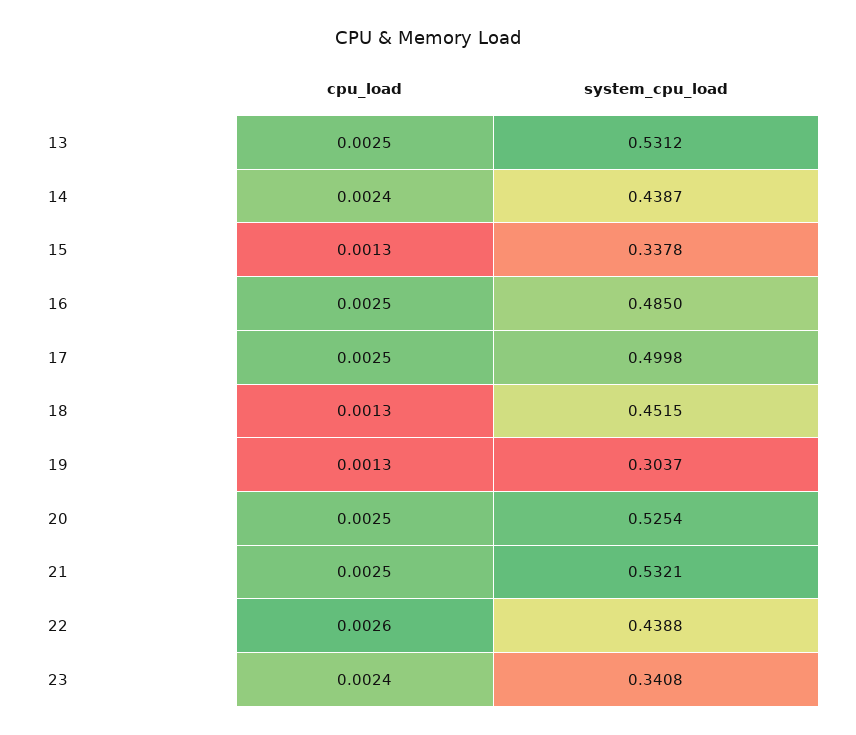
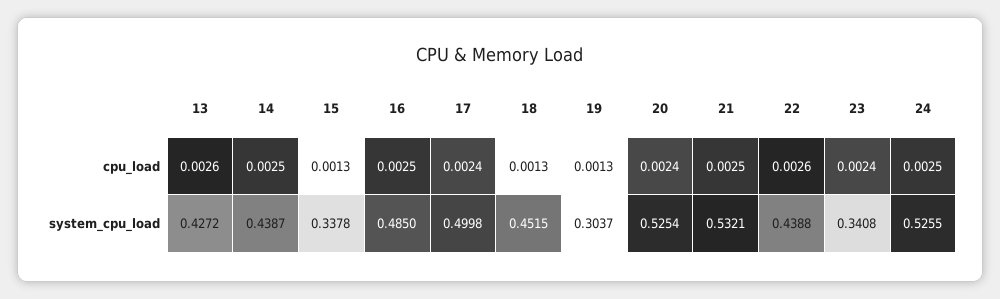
  {
    "cpu_load": {
-     "13": 0.0025,
+     "13": 0.0026,
-     "14": 0.0024,
+     "14": 0.0025,
      "15": 0.0013,
      "16": 0.0025,
-     "17": 0.0025,
+     "17": 0.0024,
      "18": 0.0013,
      "19": 0.0013,
-     "20": 0.0025,
+     "20": 0.0024,
      "21": 0.0025,
      "22": 0.0026,
-     "23": 0.0024
+     "23": 0.0024,
+     "24": 0.0025
    },
    "system_cpu_load": {
-     "13": 0.5312,
+     "13": 0.4272,
      "14": 0.4387,
      "15": 0.3378,
      "16": 0.485,
      "17": 0.4998,
      "18": 0.4515,
      "19": 0.3037,
      "20": 0.5254,
      "21": 0.5321,
      "22": 0.4388,
-     "23": 0.3408
+     "23": 0.3408,
+     "24": 0.5255
    }
  }

